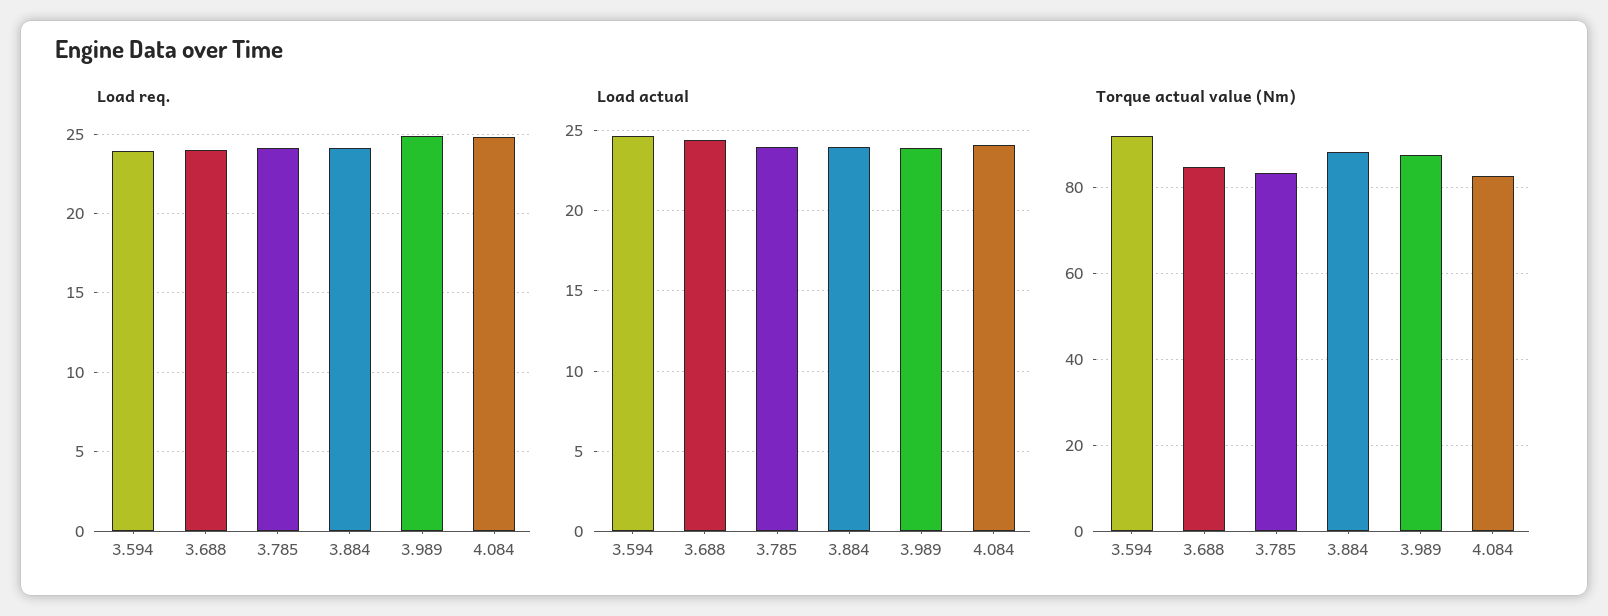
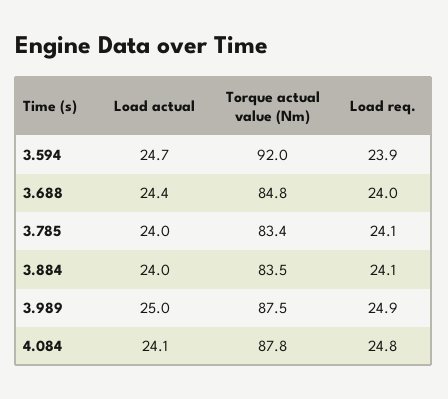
  {
    "Load req.": {
      "3.594": 23.9,
      "3.688": 24,
      "3.785": 24.1,
      "3.884": 24.1,
      "3.989": 24.9,
      "4.084": 24.8
    },
    "Load actual": {
      "3.594": 24.7,
      "3.688": 24.4,
      "3.785": 24,
      "3.884": 24,
-     "3.989": 24,
+     "3.989": 25,
      "4.084": 24.1
    },
    "Torque actual value (Nm)": {
      "3.594": 92,
      "3.688": 84.8,
      "3.785": 83.4,
-     "3.884": 88,
+     "3.884": 83.5,
      "3.989": 87.5,
-     "4.084": 82
+     "4.084": 87.8
    }
  }

